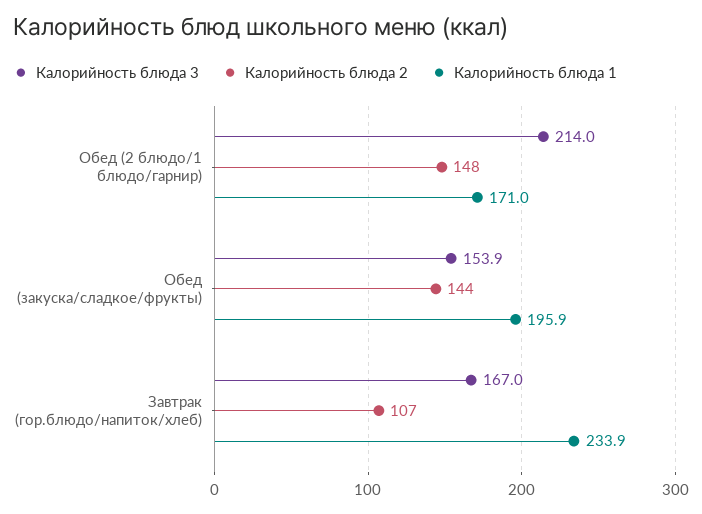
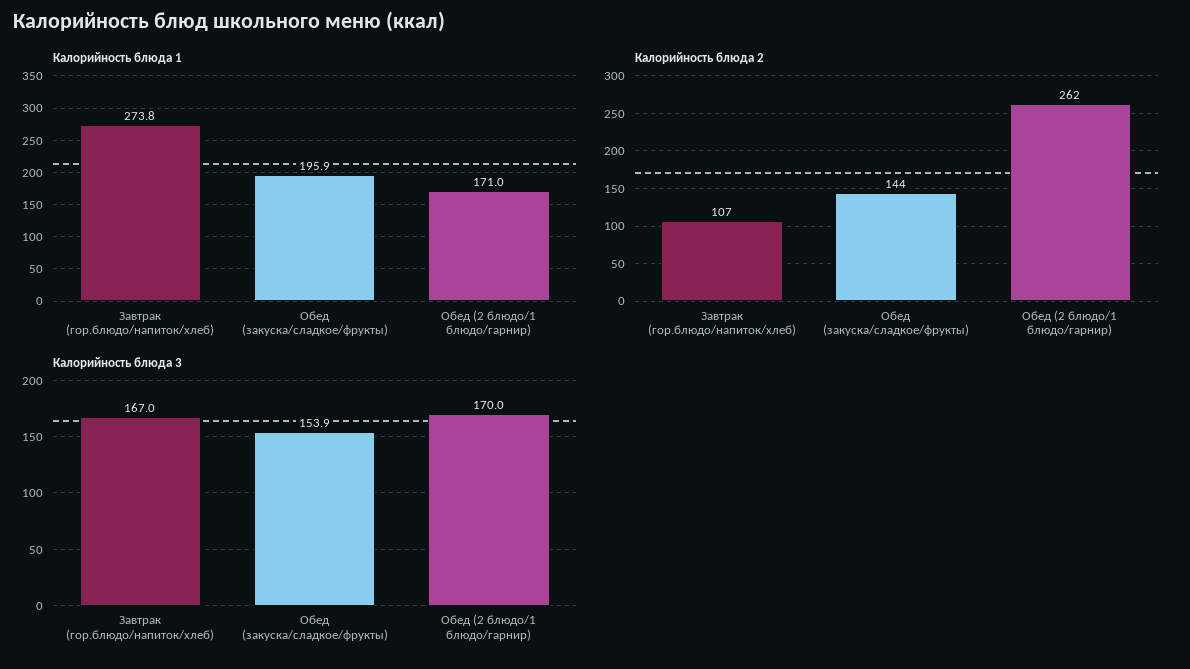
  {
    "Калорийность блюда 3": {
-     "Обед (2 блюдо/1 блюдо/гарнир)": 214,
+     "Обед (2 блюдо/1 блюдо/гарнир)": 170,
      "Обед (закуска/сладкое/фрукты)": 153.9,
      "Завтрак (гор.блюдо/напиток/хлеб)": 167
    },
    "Калорийность блюда 2": {
-     "Обед (2 блюдо/1 блюдо/гарнир)": 148,
+     "Обед (2 блюдо/1 блюдо/гарнир)": 262,
      "Обед (закуска/сладкое/фрукты)": 144,
      "Завтрак (гор.блюдо/напиток/хлеб)": 107
    },
    "Калорийность блюда 1": {
      "Обед (2 блюдо/1 блюдо/гарнир)": 171,
      "Обед (закуска/сладкое/фрукты)": 195.9,
-     "Завтрак (гор.блюдо/напиток/хлеб)": 233.9
+     "Завтрак (гор.блюдо/напиток/хлеб)": 273.8
    }
  }

